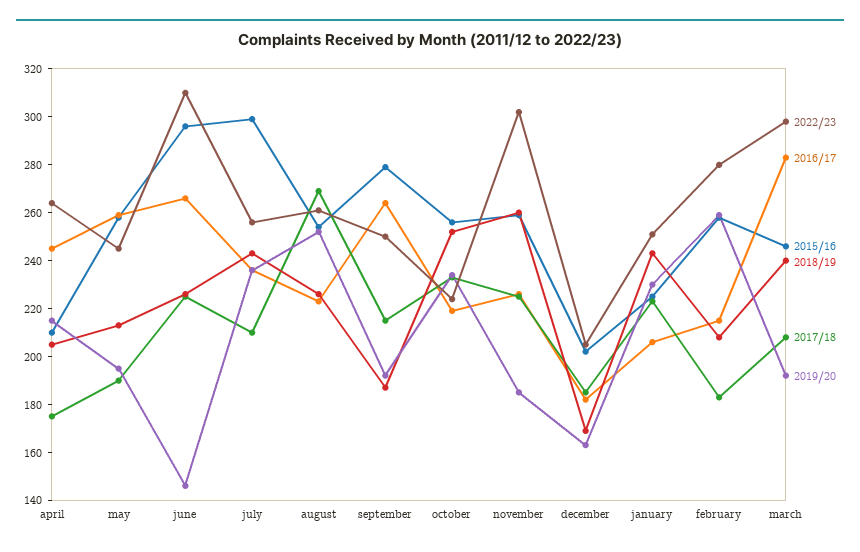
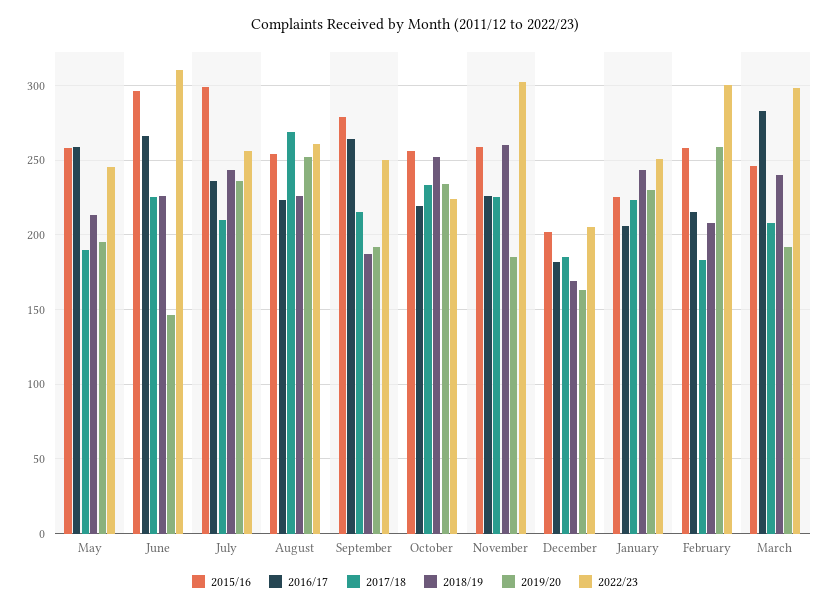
  {
    "2022/23": {
-     "april": 265,
      "may": 245,
      "june": 310,
      "july": 255,
      "august": 260,
      "september": 250,
      "october": 225,
      "november": 300,
      "december": 205,
      "january": 250,
-     "february": 280,
+     "february": 300,
      "march": 300
    },
    "2016/17": {
-     "april": 245,
      "may": 260,
      "june": 265,
      "july": 235,
      "august": 225,
      "september": 265,
      "october": 220,
      "november": 225,
      "december": 180,
      "january": 205,
      "february": 215,
      "march": 285
    },
    "2015/16": {
-     "april": 210,
      "may": 260,
      "june": 295,
      "july": 300,
      "august": 255,
      "september": 280,
      "october": 255,
      "november": 260,
      "december": 200,
      "january": 225,
      "february": 260,
      "march": 245
    },
    "2018/19": {
-     "april": 205,
      "may": 215,
      "june": 225,
      "july": 245,
      "august": 225,
      "september": 185,
      "october": 250,
      "november": 260,
      "december": 170,
      "january": 245,
      "february": 210,
      "march": 240
    },
    "2017/18": {
-     "april": 175,
      "may": 190,
      "june": 225,
      "july": 210,
      "august": 270,
      "september": 215,
      "october": 235,
      "november": 225,
      "december": 185,
      "january": 225,
      "february": 185,
      "march": 210
    },
    "2019/20": {
-     "april": 215,
      "may": 195,
      "june": 145,
      "july": 235,
      "august": 250,
      "september": 190,
      "october": 235,
      "november": 185,
      "december": 165,
      "january": 230,
      "february": 260,
      "march": 190
    }
  }

